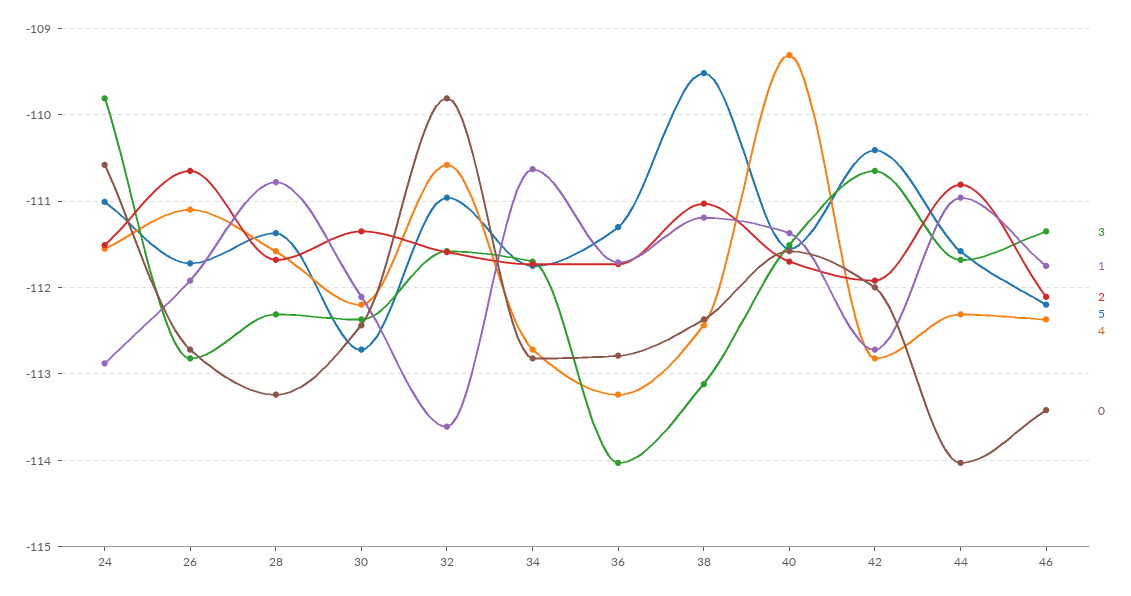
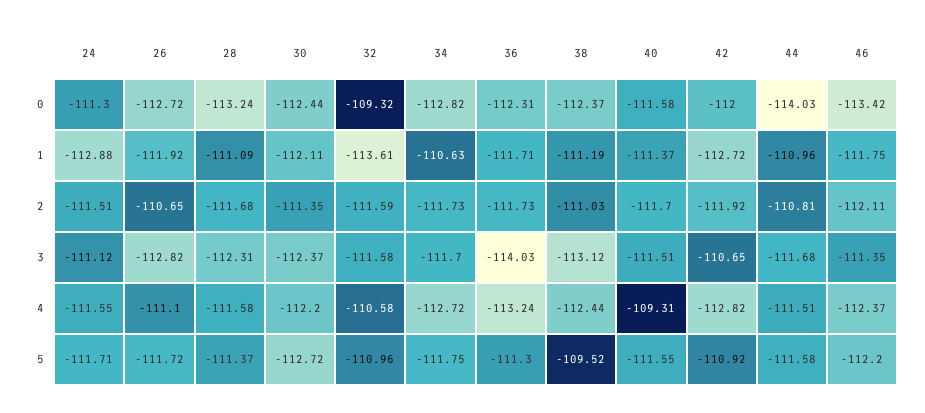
  {
    "3": {
-     "24": -109.8,
+     "24": -111.12,
      "26": -112.82,
      "28": -112.31,
      "30": -112.37,
      "32": -111.58,
      "34": -111.7,
      "36": -114.03,
      "38": -113.12,
      "40": -111.51,
      "42": -110.65,
      "44": -111.68,
      "46": -111.35
    },
    "1": {
      "24": -112.88,
      "26": -111.92,
-     "28": -110.8,
+     "28": -111.09,
      "30": -112.11,
      "32": -113.61,
      "34": -110.63,
      "36": -111.71,
      "38": -111.19,
      "40": -111.37,
      "42": -112.72,
      "44": -110.96,
      "46": -111.75
    },
    "2": {
      "24": -111.51,
      "26": -110.65,
      "28": -111.68,
      "30": -111.35,
      "32": -111.59,
      "34": -111.73,
      "36": -111.73,
      "38": -111.03,
      "40": -111.7,
      "42": -111.92,
      "44": -110.81,
      "46": -112.11
    },
    "5": {
-     "24": -111,
+     "24": -111.71,
      "26": -111.72,
      "28": -111.37,
      "30": -112.72,
      "32": -110.96,
      "34": -111.75,
      "36": -111.3,
      "38": -109.52,
      "40": -111.55,
-     "42": -110.4,
+     "42": -110.92,
      "44": -111.58,
      "46": -112.2
    },
    "4": {
      "24": -111.55,
      "26": -111.1,
      "28": -111.58,
      "30": -112.2,
      "32": -110.58,
      "34": -112.72,
      "36": -113.24,
      "38": -112.44,
      "40": -109.31,
      "42": -112.82,
-     "44": -112.3,
+     "44": -111.51,
      "46": -112.37
    },
    "0": {
-     "24": -110.6,
+     "24": -111.3,
      "26": -112.72,
      "28": -113.24,
      "30": -112.44,
-     "32": -109.8,
+     "32": -109.32,
      "34": -112.82,
-     "36": -112.8,
+     "36": -112.31,
      "38": -112.37,
      "40": -111.58,
      "42": -112,
      "44": -114.03,
      "46": -113.42
    }
  }

